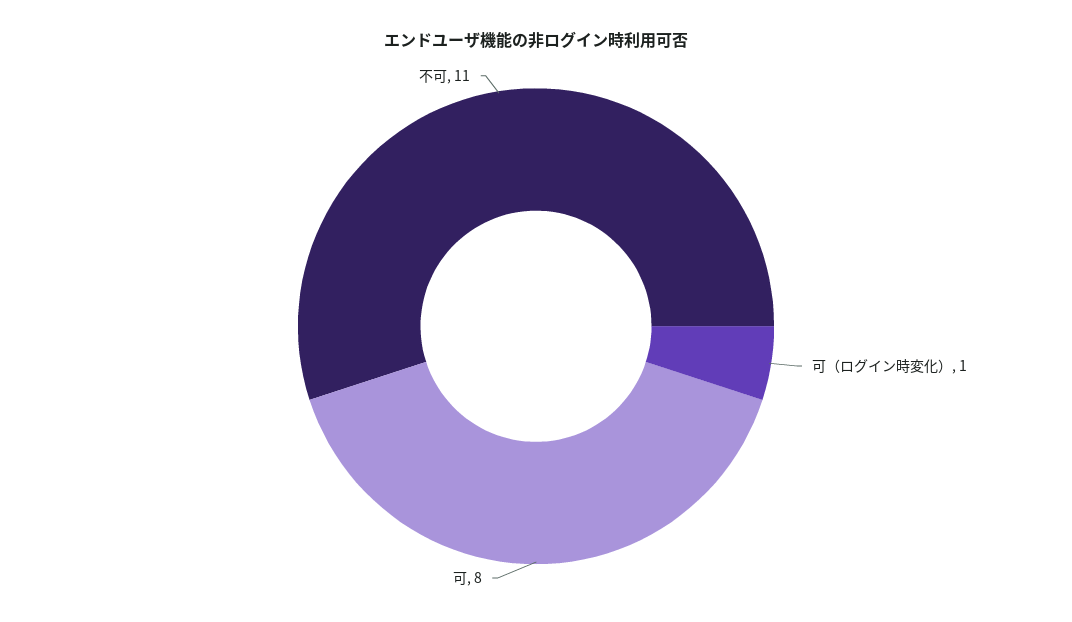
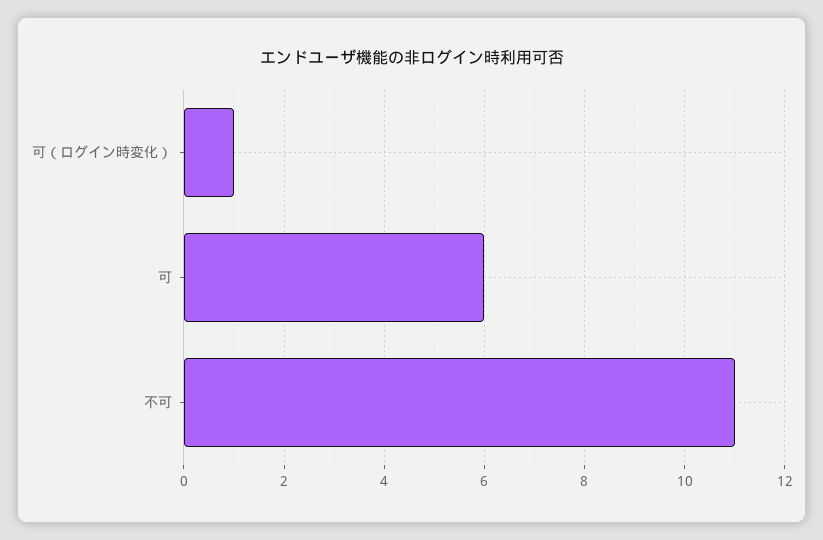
  {
    "可（ログイン時変化）": 1,
-   "可": 8,
+   "可": 6,
    "不可": 11
  }

